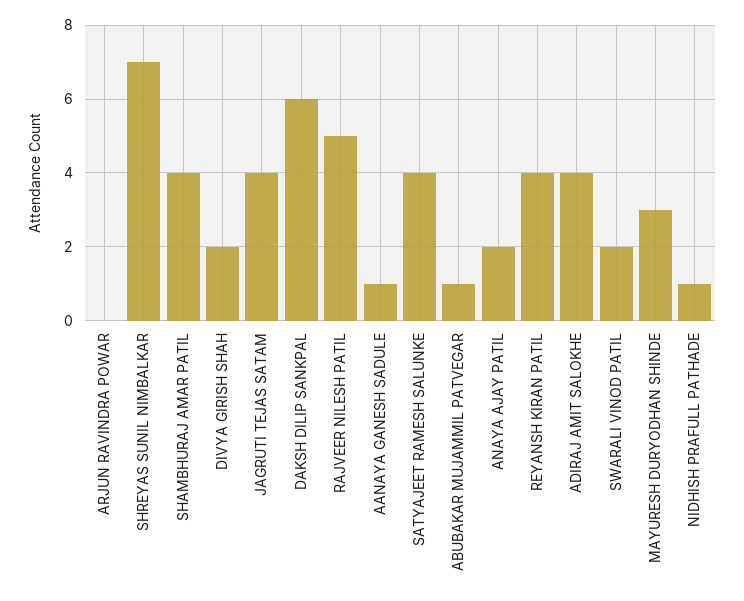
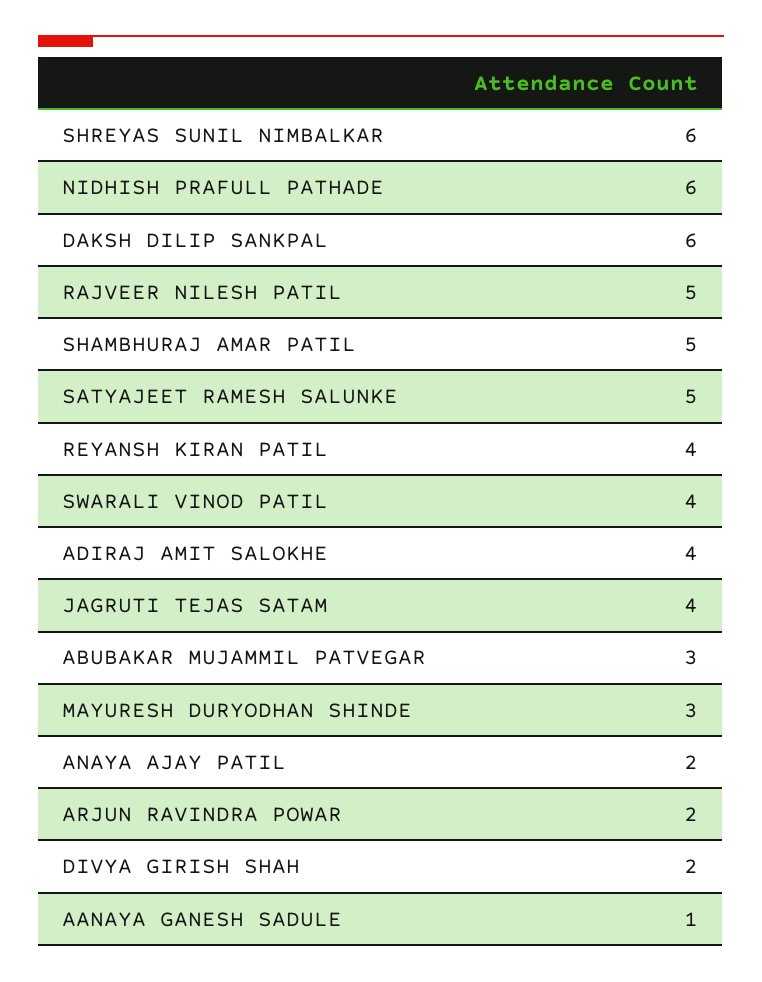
  {
-   "ARJUN RAVINDRA POWAR": 0,
+   "ARJUN RAVINDRA POWAR": 2,
-   "SHREYAS SUNIL NIMBALKAR": 7,
+   "SHREYAS SUNIL NIMBALKAR": 6,
-   "SHAMBHURAJ AMAR PATIL": 4,
+   "SHAMBHURAJ AMAR PATIL": 5,
    "DIVYA GIRISH SHAH": 2,
    "JAGRUTI TEJAS SATAM": 4,
    "DAKSH DILIP SANKPAL": 6,
    "RAJVEER NILESH PATIL": 5,
    "AANAYA GANESH SADULE": 1,
-   "SATYAJEET RAMESH SALUNKE": 4,
+   "SATYAJEET RAMESH SALUNKE": 5,
-   "ABUBAKAR MUJAMMIL PATVEGAR": 1,
+   "ABUBAKAR MUJAMMIL PATVEGAR": 3,
    "ANAYA AJAY PATIL": 2,
    "REYANSH KIRAN PATIL": 4,
    "ADIRAJ AMIT SALOKHE": 4,
-   "SWARALI VINOD PATIL": 2,
+   "SWARALI VINOD PATIL": 4,
    "MAYURESH DURYODHAN SHINDE": 3,
-   "NIDHISH PRAFULL PATHADE": 1
+   "NIDHISH PRAFULL PATHADE": 6
  }

